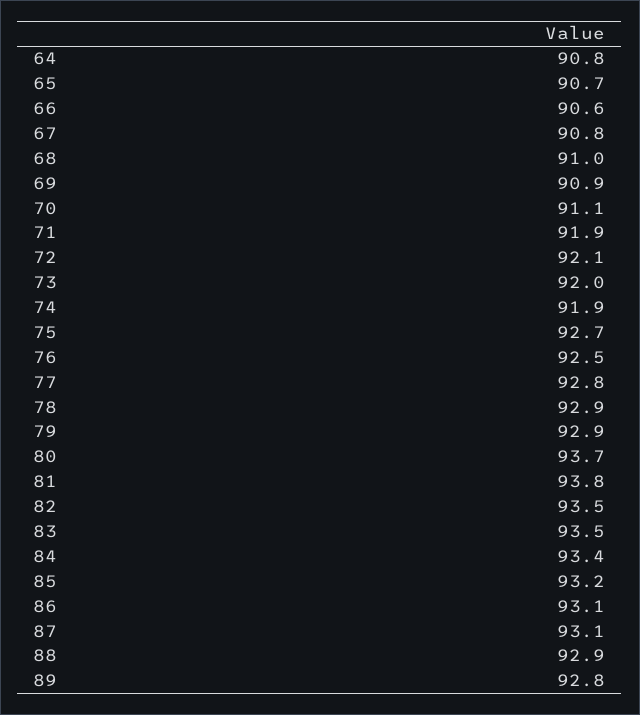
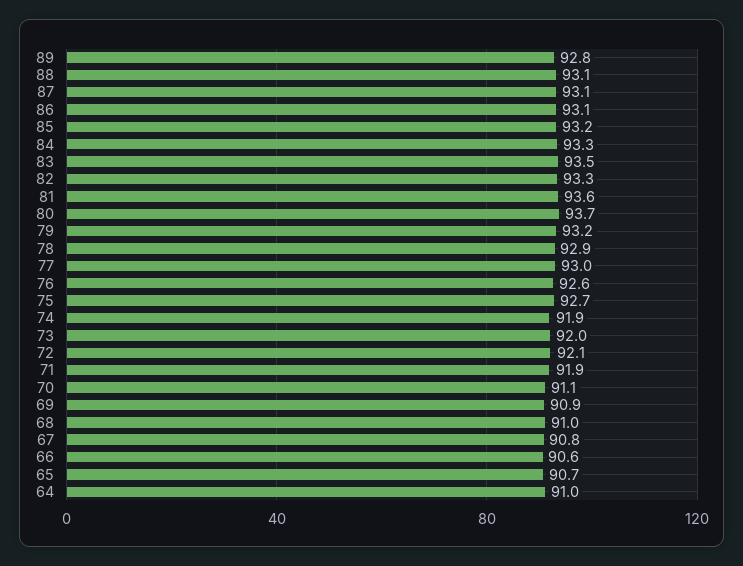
  {
-   "64": 90.8,
+   "64": 91,
    "65": 90.7,
    "66": 90.6,
    "67": 90.8,
    "68": 91,
    "69": 90.9,
    "70": 91.1,
    "71": 91.9,
    "72": 92.1,
    "73": 92,
    "74": 91.9,
    "75": 92.7,
-   "76": 92.5,
+   "76": 92.6,
-   "77": 92.8,
+   "77": 93,
    "78": 92.9,
-   "79": 92.9,
+   "79": 93.2,
    "80": 93.7,
-   "81": 93.8,
+   "81": 93.6,
-   "82": 93.5,
+   "82": 93.3,
    "83": 93.5,
-   "84": 93.4,
+   "84": 93.3,
    "85": 93.2,
    "86": 93.1,
    "87": 93.1,
-   "88": 92.9,
+   "88": 93.1,
    "89": 92.8
  }

